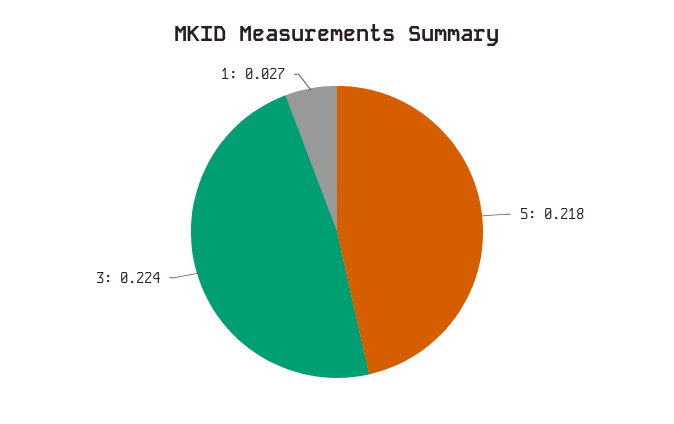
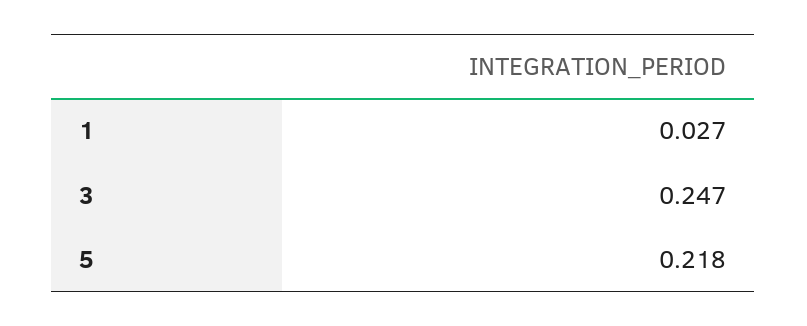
  {
    "5": 0.218,
-   "3": 0.224,
+   "3": 0.247,
    "1": 0.027
  }

